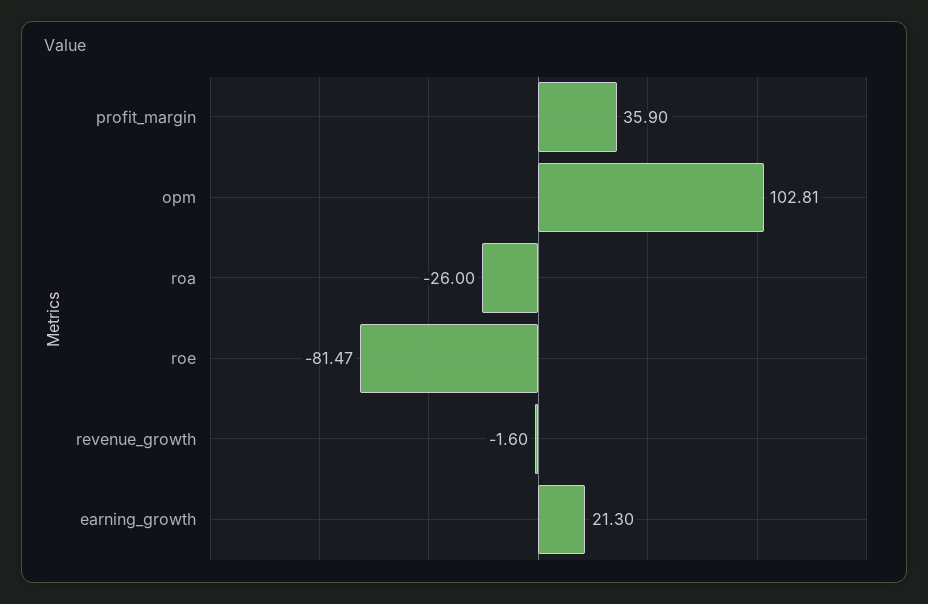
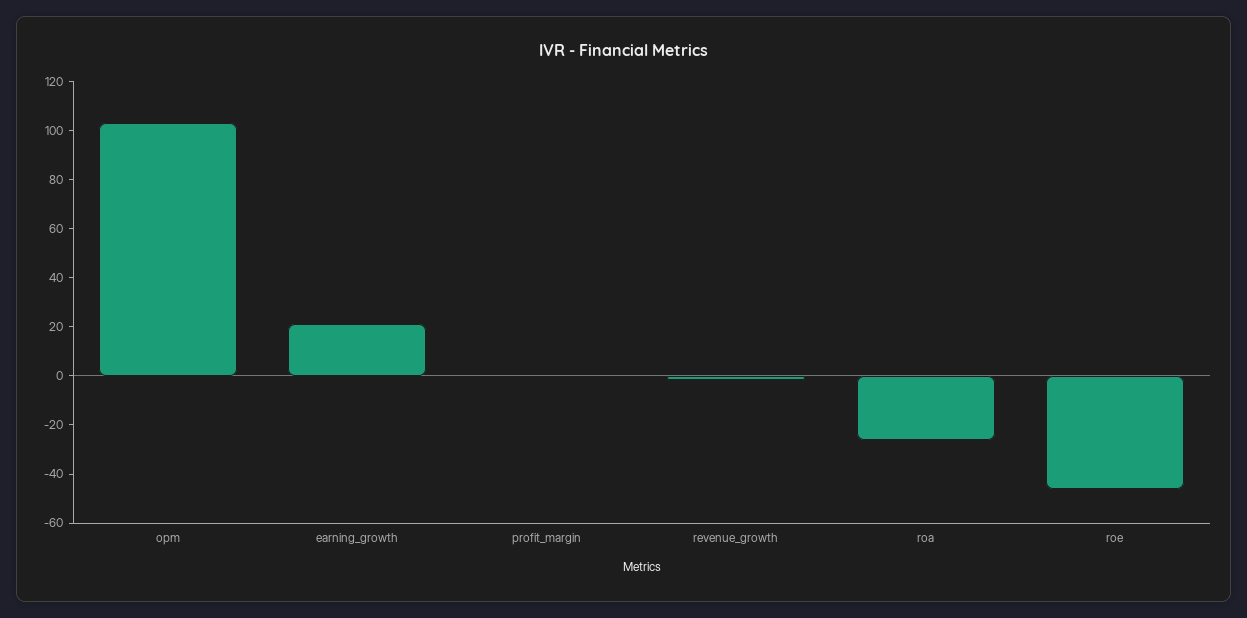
  {
-   "profit_margin": 35.9,
+   "profit_margin": 0,
    "opm": 102.81,
    "roa": -26,
-   "roe": -81.47,
+   "roe": -45,
    "revenue_growth": -1.6,
    "earning_growth": 21.3
  }

